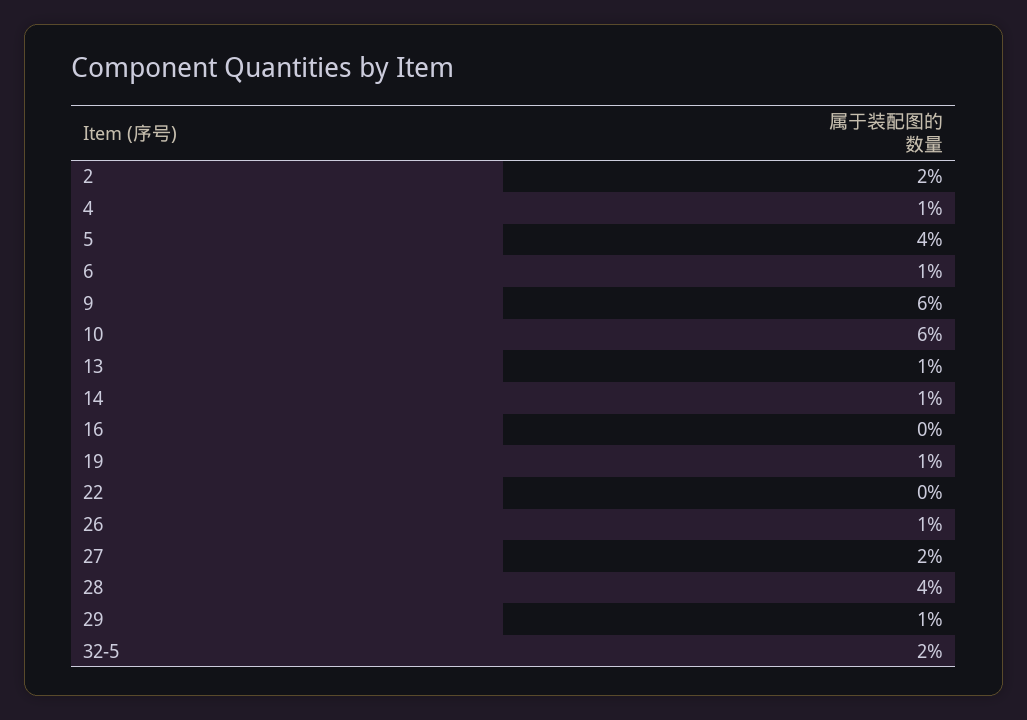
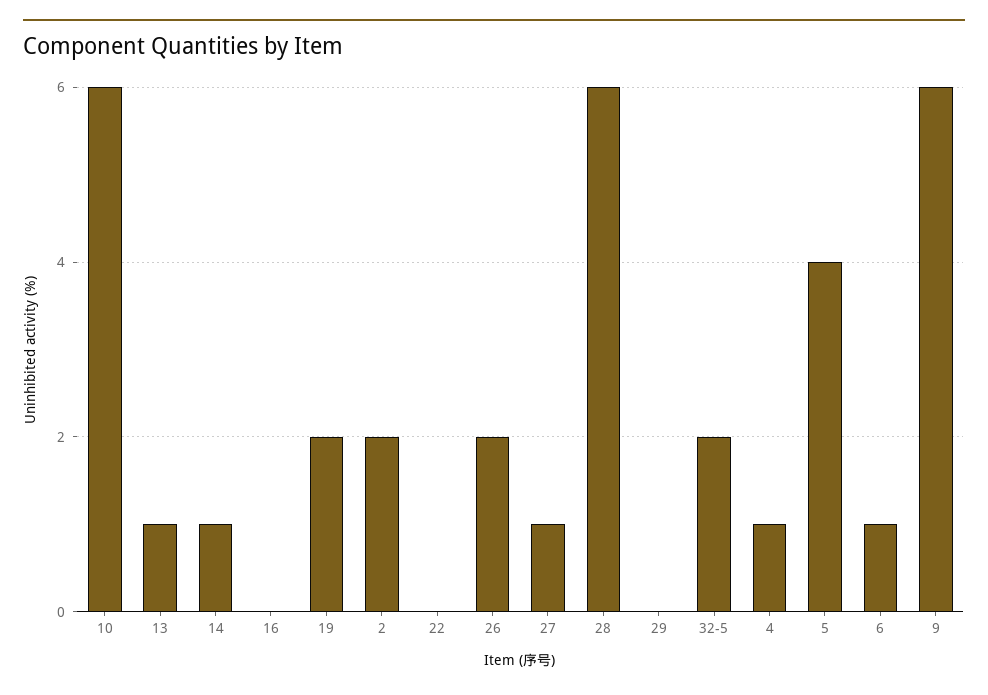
  {
    "2": 2,
    "4": 1,
    "5": 4,
    "6": 1,
    "9": 6,
    "10": 6,
    "13": 1,
    "14": 1,
    "16": 0,
-   "19": 1,
+   "19": 2,
    "22": 0,
-   "26": 1,
+   "26": 2,
-   "27": 2,
+   "27": 1,
-   "28": 4,
+   "28": 6,
-   "29": 1,
+   "29": 0,
    "32-5": 2
  }

